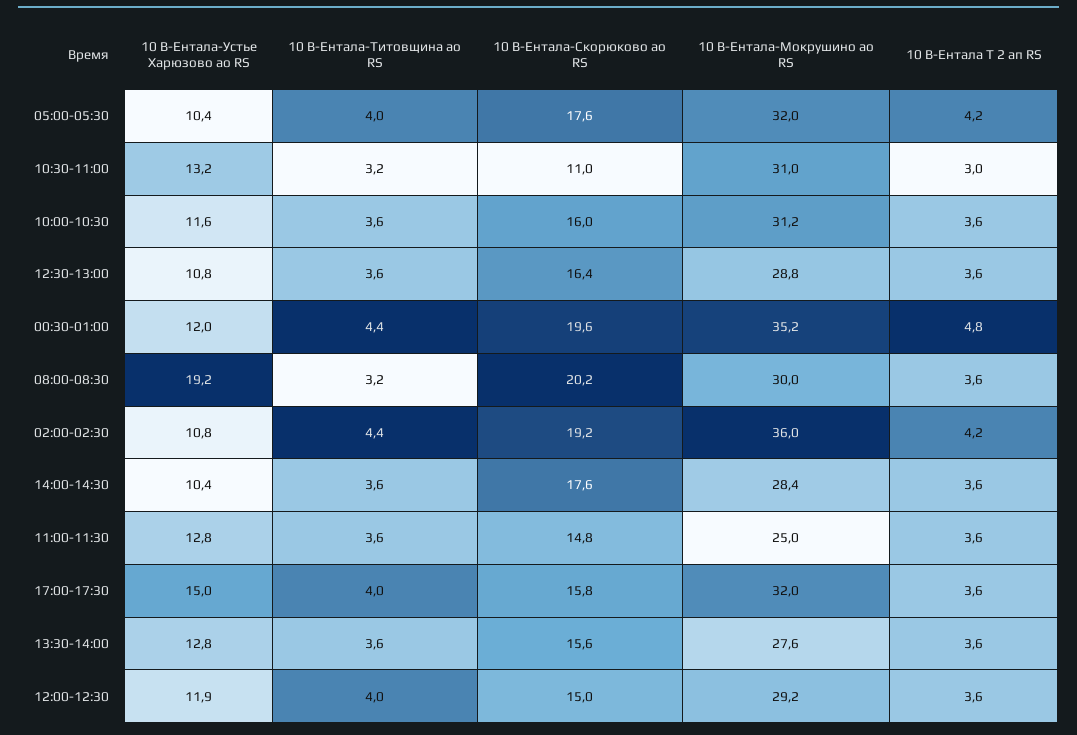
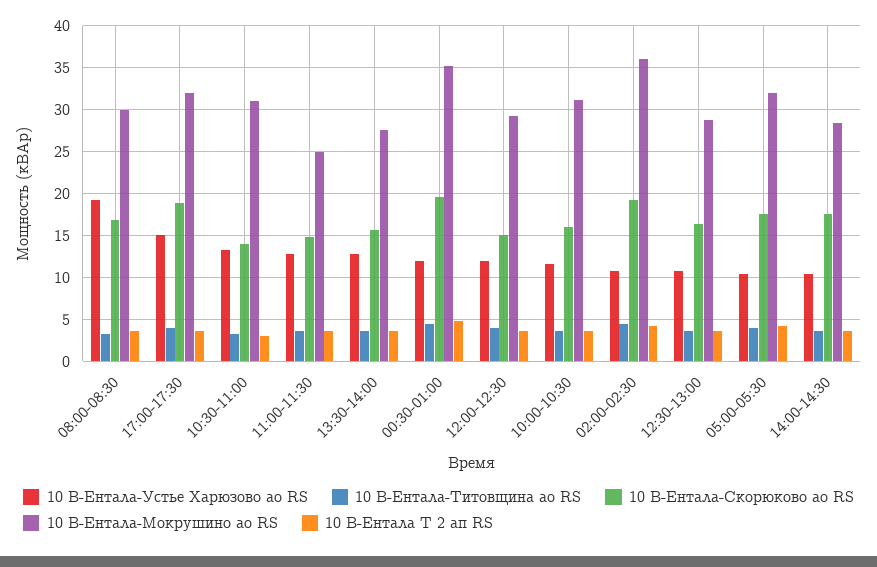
  {
    "10 В-Ентала-Устье Харюзово ао RS": {
      "05:00-05:30": 10.4,
      "10:30-11:00": 13.2,
      "10:00-10:30": 11.6,
      "12:30-13:00": 10.8,
      "00:30-01:00": 12,
      "08:00-08:30": 19.2,
      "02:00-02:30": 10.8,
      "14:00-14:30": 10.4,
      "11:00-11:30": 12.8,
      "17:00-17:30": 15,
      "13:30-14:00": 12.8,
      "12:00-12:30": 11.9
    },
    "10 В-Ентала-Титовщина ао RS": {
      "05:00-05:30": 4,
      "10:30-11:00": 3.2,
      "10:00-10:30": 3.6,
      "12:30-13:00": 3.6,
      "00:30-01:00": 4.4,
      "08:00-08:30": 3.2,
      "02:00-02:30": 4.4,
      "14:00-14:30": 3.6,
      "11:00-11:30": 3.6,
      "17:00-17:30": 4,
      "13:30-14:00": 3.6,
      "12:00-12:30": 4
    },
    "10 В-Ентала-Скорюково ао RS": {
      "05:00-05:30": 17.6,
-     "10:30-11:00": 11,
+     "10:30-11:00": 14,
      "10:00-10:30": 16,
      "12:30-13:00": 16.4,
      "00:30-01:00": 19.6,
-     "08:00-08:30": 20.2,
+     "08:00-08:30": 17,
      "02:00-02:30": 19.2,
      "14:00-14:30": 17.6,
      "11:00-11:30": 14.8,
-     "17:00-17:30": 15.8,
+     "17:00-17:30": 19,
      "13:30-14:00": 15.6,
      "12:00-12:30": 15
    },
    "10 В-Ентала-Мокрушино ао RS": {
      "05:00-05:30": 32,
      "10:30-11:00": 31,
      "10:00-10:30": 31.2,
      "12:30-13:00": 28.8,
      "00:30-01:00": 35.2,
      "08:00-08:30": 30,
      "02:00-02:30": 36,
      "14:00-14:30": 28.4,
      "11:00-11:30": 25,
      "17:00-17:30": 32,
      "13:30-14:00": 27.6,
      "12:00-12:30": 29.2
    },
    "10 В-Ентала Т 2 ап RS": {
      "05:00-05:30": 4.2,
      "10:30-11:00": 3,
      "10:00-10:30": 3.6,
      "12:30-13:00": 3.6,
      "00:30-01:00": 4.8,
      "08:00-08:30": 3.6,
      "02:00-02:30": 4.2,
      "14:00-14:30": 3.6,
      "11:00-11:30": 3.6,
      "17:00-17:30": 3.6,
      "13:30-14:00": 3.6,
      "12:00-12:30": 3.6
    }
  }

